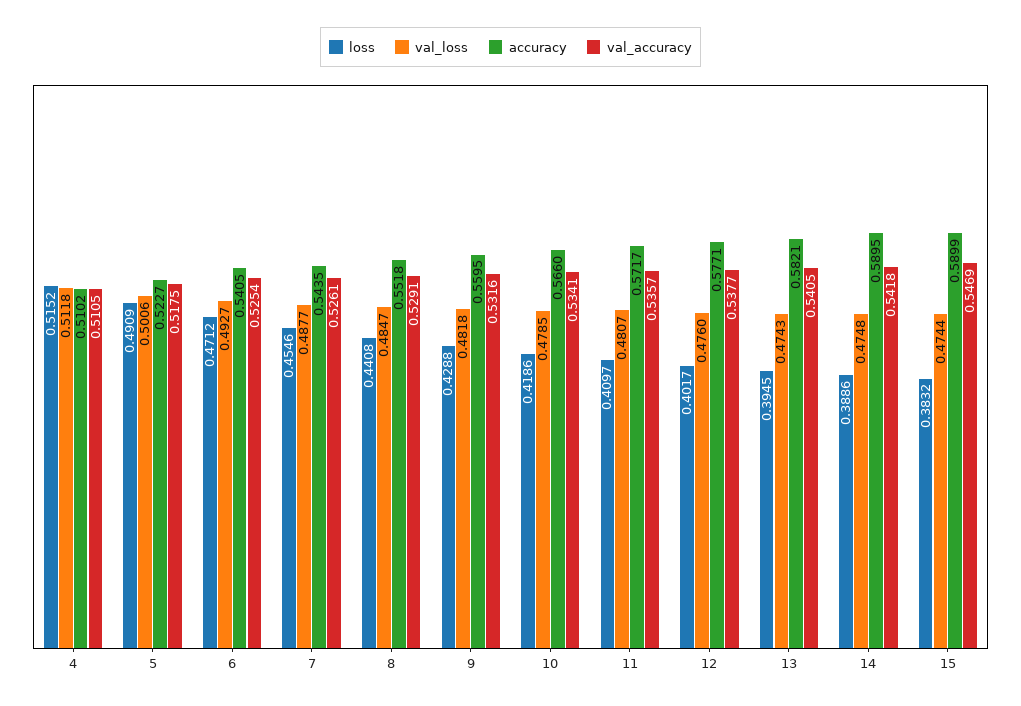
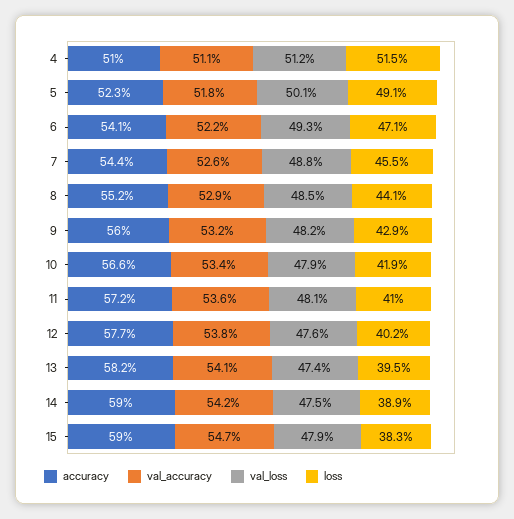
  {
    "loss": {
      "4": 0.5152,
      "5": 0.4909,
      "6": 0.4712,
      "7": 0.4546,
      "8": 0.4408,
      "9": 0.4288,
      "10": 0.4186,
      "11": 0.4097,
      "12": 0.4017,
      "13": 0.3945,
      "14": 0.3886,
      "15": 0.3832
    },
    "val_loss": {
      "4": 0.5118,
      "5": 0.5006,
      "6": 0.4927,
      "7": 0.4877,
      "8": 0.4847,
      "9": 0.4818,
      "10": 0.4785,
      "11": 0.4807,
      "12": 0.476,
      "13": 0.4743,
      "14": 0.4748,
-     "15": 0.4744
+     "15": 0.479
    },
    "accuracy": {
      "4": 0.5102,
      "5": 0.5227,
      "6": 0.5405,
      "7": 0.5435,
      "8": 0.5518,
      "9": 0.5595,
      "10": 0.566,
      "11": 0.5717,
      "12": 0.5771,
      "13": 0.5821,
      "14": 0.5895,
      "15": 0.5899
    },
    "val_accuracy": {
      "4": 0.5105,
      "5": 0.5175,
-     "6": 0.5254,
+     "6": 0.522,
      "7": 0.5261,
      "8": 0.5291,
      "9": 0.5316,
      "10": 0.5341,
      "11": 0.5357,
      "12": 0.5377,
      "13": 0.5405,
      "14": 0.5418,
      "15": 0.5469
    }
  }

